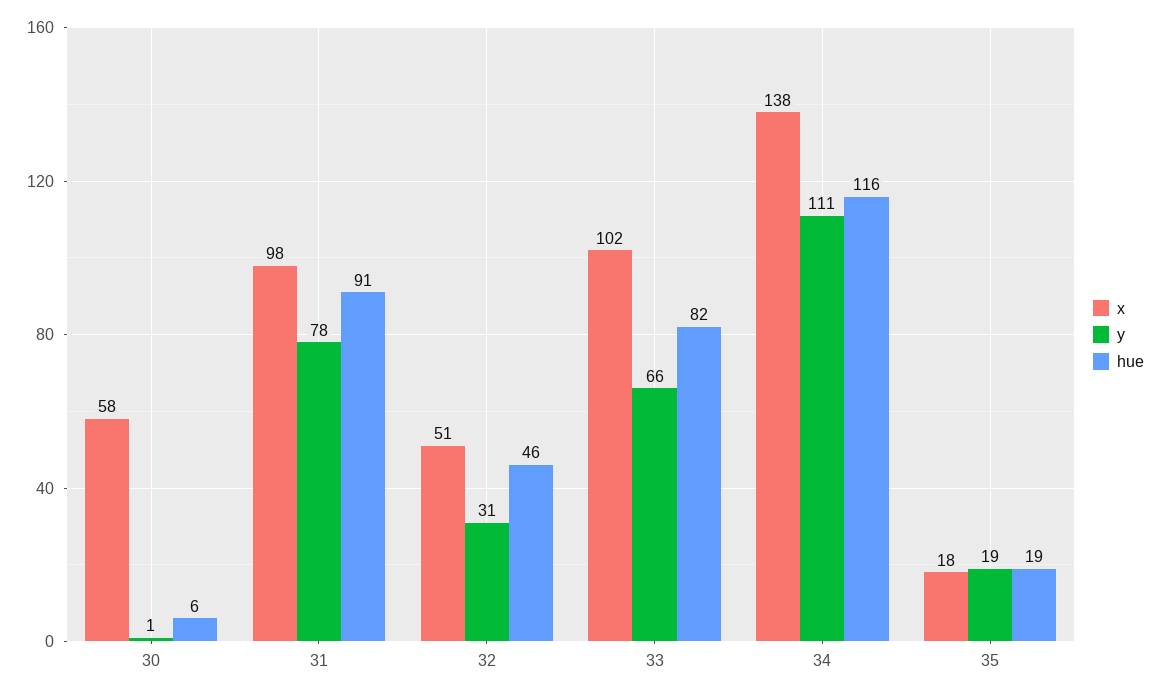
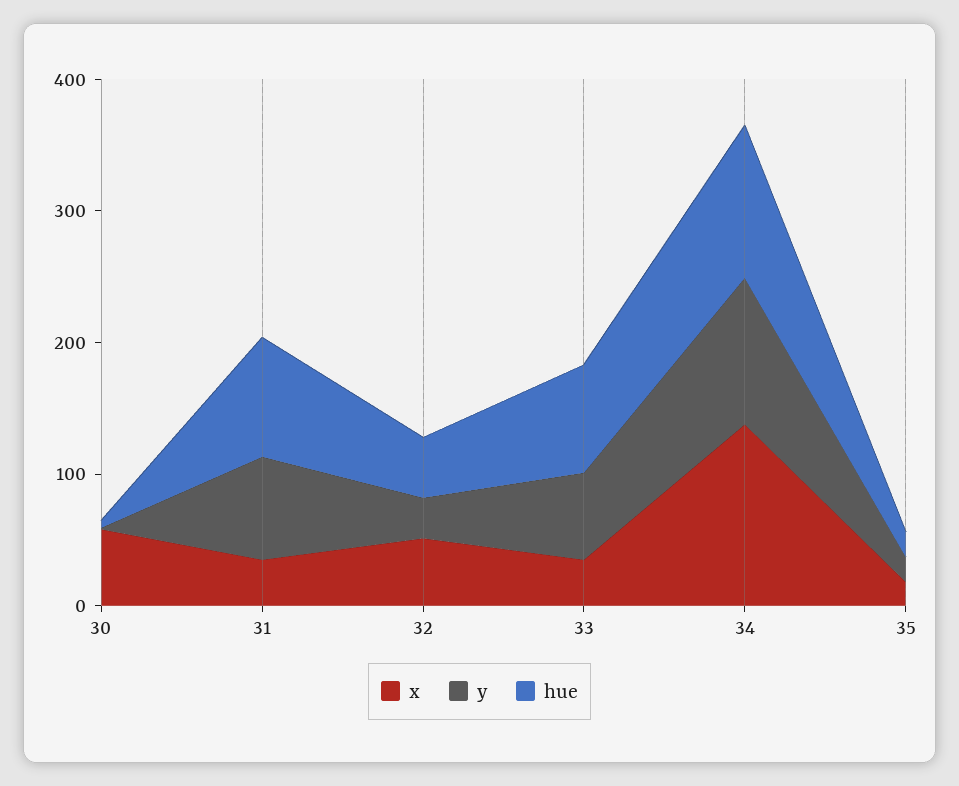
  {
    "x": {
      "30": 58,
-     "31": 98,
+     "31": 40,
      "32": 51,
-     "33": 102,
+     "33": 40,
      "34": 138,
      "35": 18
    },
    "y": {
      "30": 1,
      "31": 78,
      "32": 31,
      "33": 66,
      "34": 111,
      "35": 19
    },
    "hue": {
      "30": 6,
      "31": 91,
      "32": 46,
      "33": 82,
      "34": 116,
      "35": 19
    }
  }

